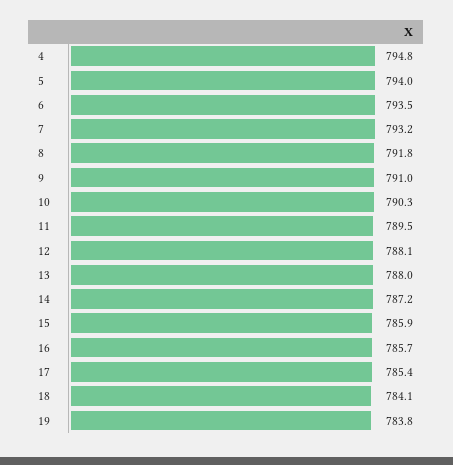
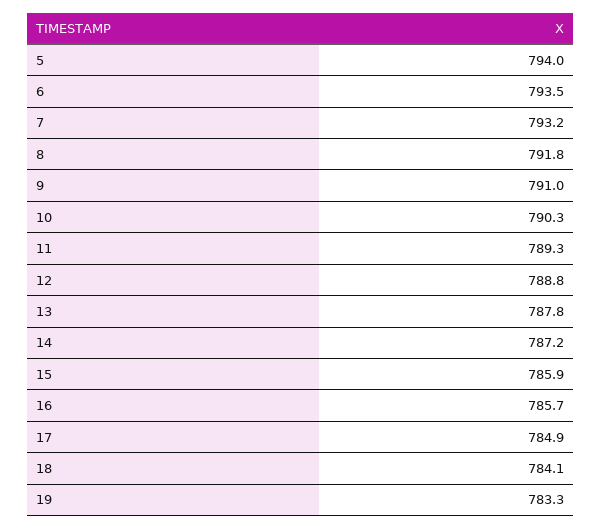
  {
-   "4": 794.8,
    "5": 794,
    "6": 793.5,
    "7": 793.2,
    "8": 791.8,
    "9": 791,
    "10": 790.3,
-   "11": 789.5,
+   "11": 789.3,
-   "12": 788.1,
+   "12": 788.8,
-   "13": 788,
+   "13": 787.8,
    "14": 787.2,
    "15": 785.9,
    "16": 785.7,
-   "17": 785.4,
+   "17": 784.9,
    "18": 784.1,
-   "19": 783.8
+   "19": 783.3
  }

